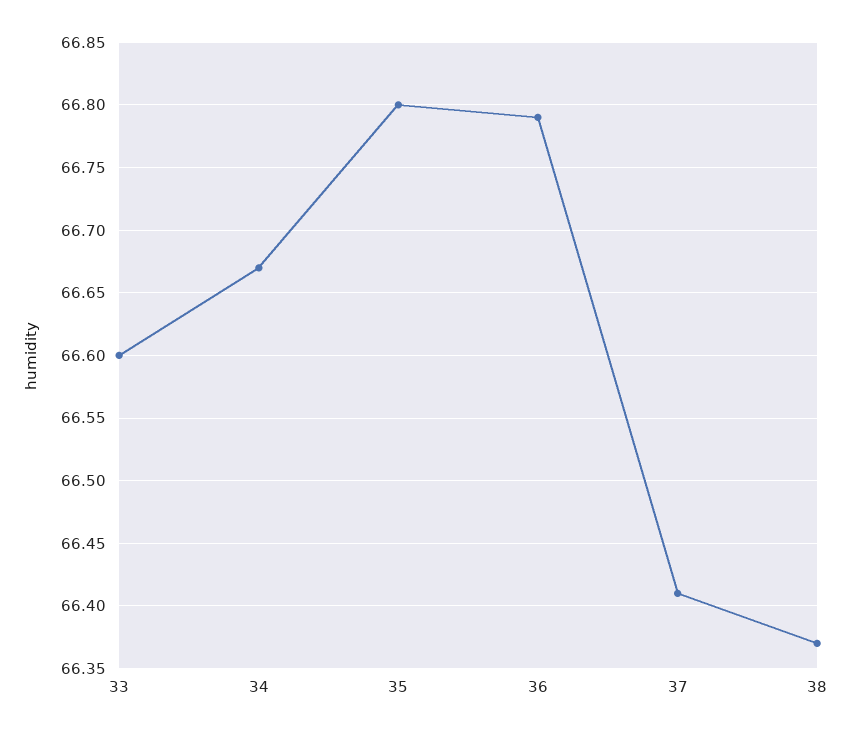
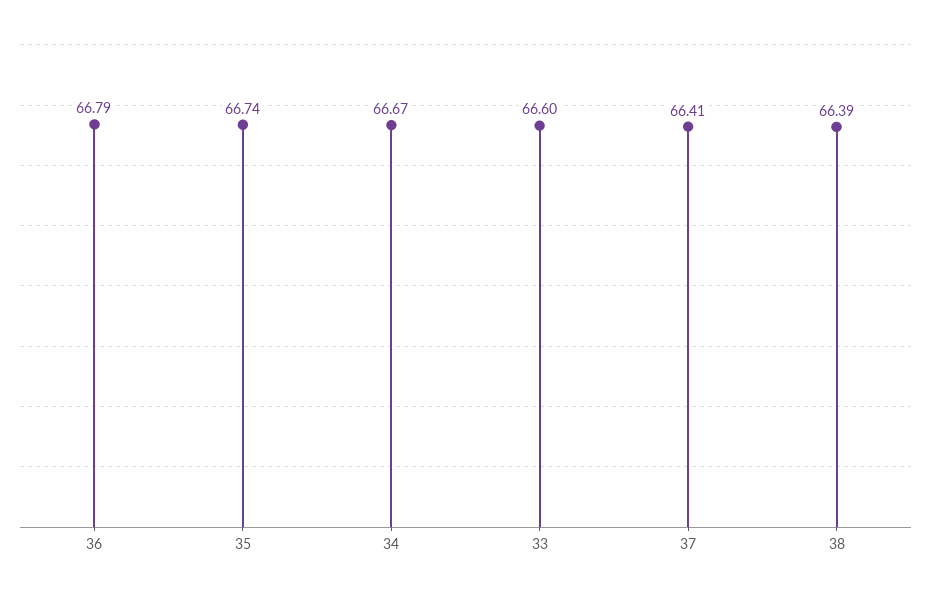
  {
    "33": 66.6,
    "34": 66.67,
-   "35": 66.8,
+   "35": 66.74,
    "36": 66.79,
    "37": 66.41,
-   "38": 66.37
+   "38": 66.39
  }

